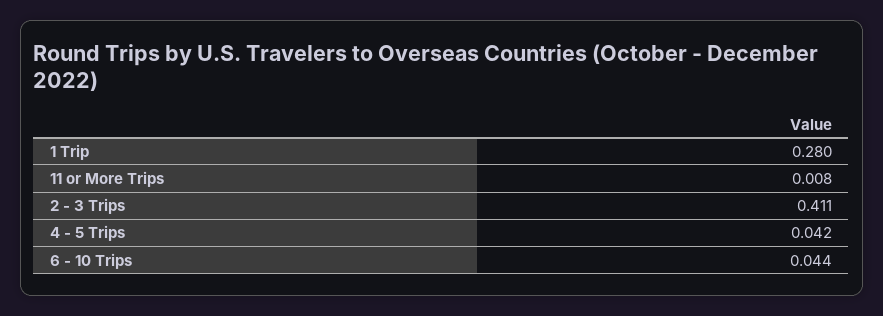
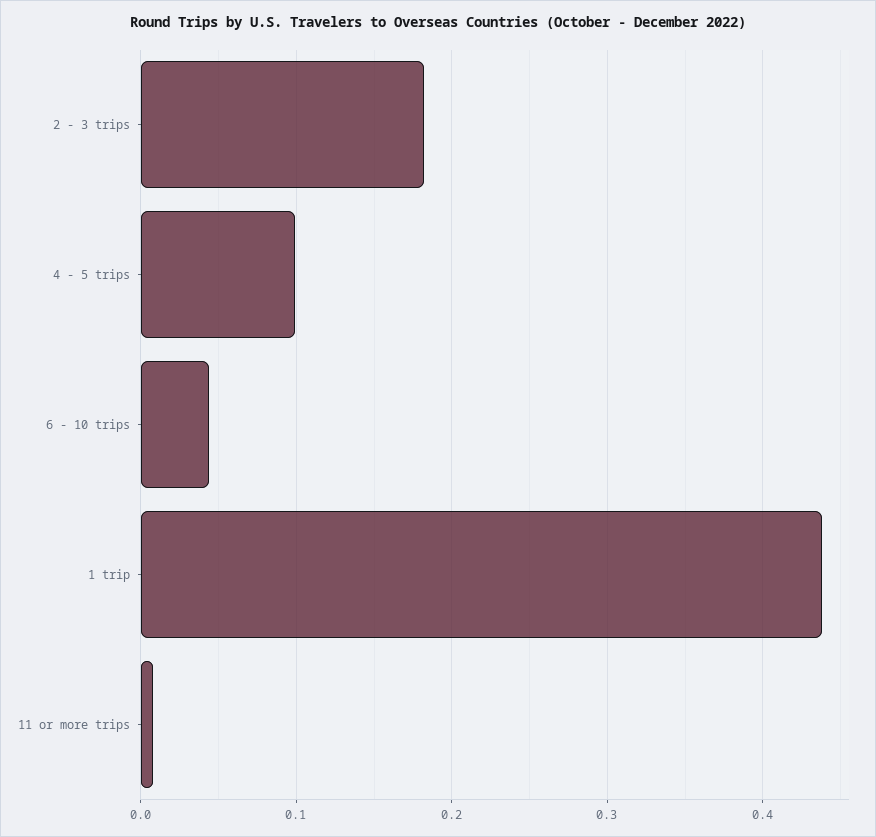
  {
-   "1 Trip": 0.28,
+   "1 Trip": 0.44,
    "11 or More Trips": 0.008,
-   "2 - 3 Trips": 0.411,
+   "2 - 3 Trips": 0.18,
-   "4 - 5 Trips": 0.042,
+   "4 - 5 Trips": 0.1,
    "6 - 10 Trips": 0.044
  }

